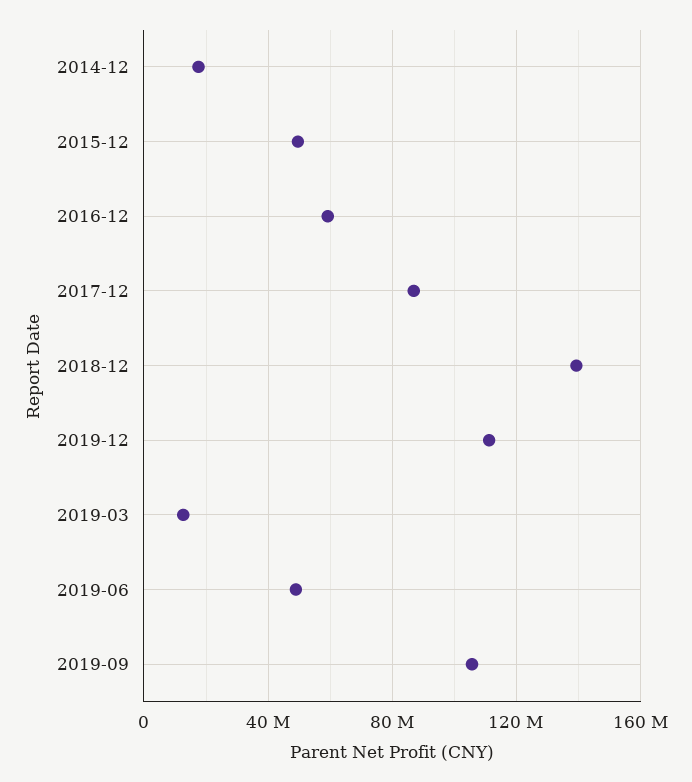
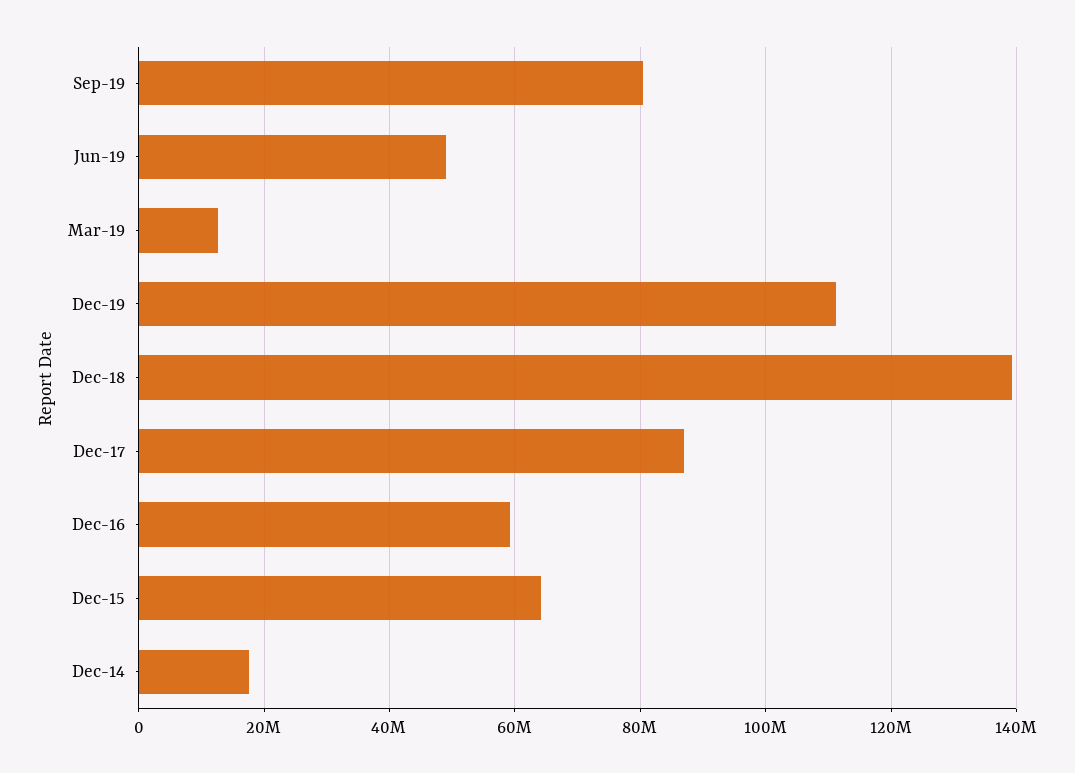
  {
    "2014-12": 18000000,
-   "2015-12": 50000000,
+   "2015-12": 64000000,
    "2016-12": 60000000,
    "2017-12": 86000000,
    "2018-12": 140000000,
    "2019-12": 112000000,
    "2019-03": 12000000,
    "2019-06": 48000000,
-   "2019-09": 105000000
+   "2019-09": 80000000
  }

